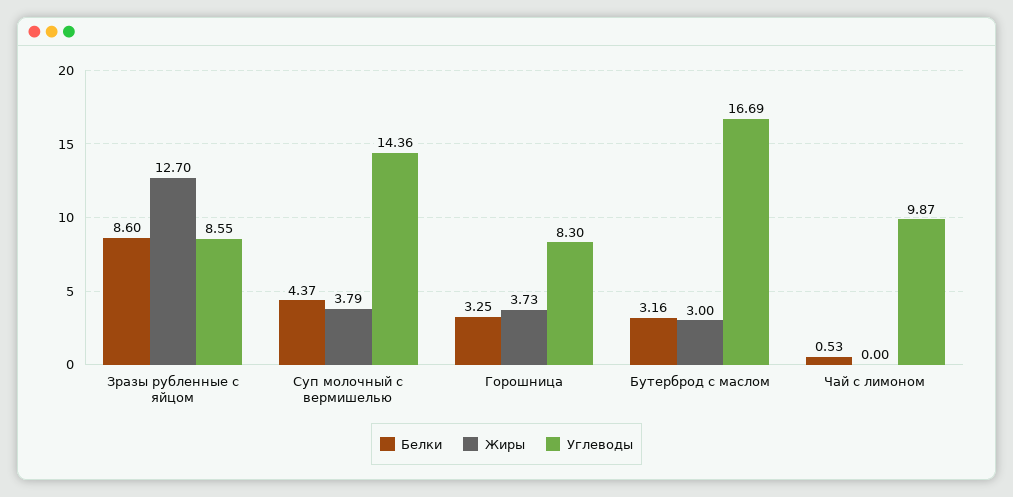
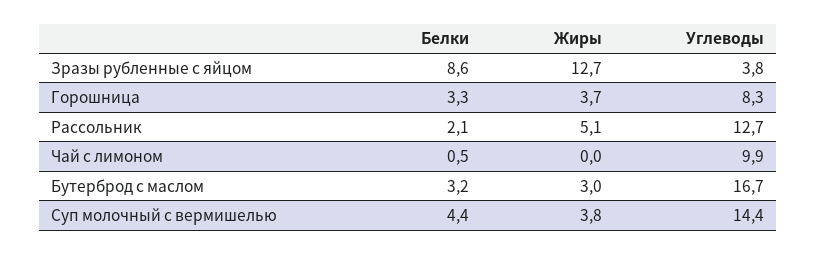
  {
    "Белки": {
      "Зразы рубленные с яйцом": 8.6,
      "Суп молочный с вермишелью": 4.37,
      "Горошница": 3.25,
      "Бутерброд с маслом": 3.16,
-     "Чай с лимоном": 0.53
+     "Чай с лимоном": 0.53,
+     "Рассольник": 2.1
    },
    "Жиры": {
      "Зразы рубленные с яйцом": 12.7,
      "Суп молочный с вермишелью": 3.79,
      "Горошница": 3.73,
      "Бутерброд с маслом": 3,
-     "Чай с лимоном": 0
+     "Чай с лимоном": 0,
+     "Рассольник": 5.1
    },
    "Углеводы": {
-     "Зразы рубленные с яйцом": 8.55,
+     "Зразы рубленные с яйцом": 3.8,
      "Суп молочный с вермишелью": 14.36,
      "Горошница": 8.3,
      "Бутерброд с маслом": 16.69,
-     "Чай с лимоном": 9.87
+     "Чай с лимоном": 9.87,
+     "Рассольник": 12.7
    }
  }

